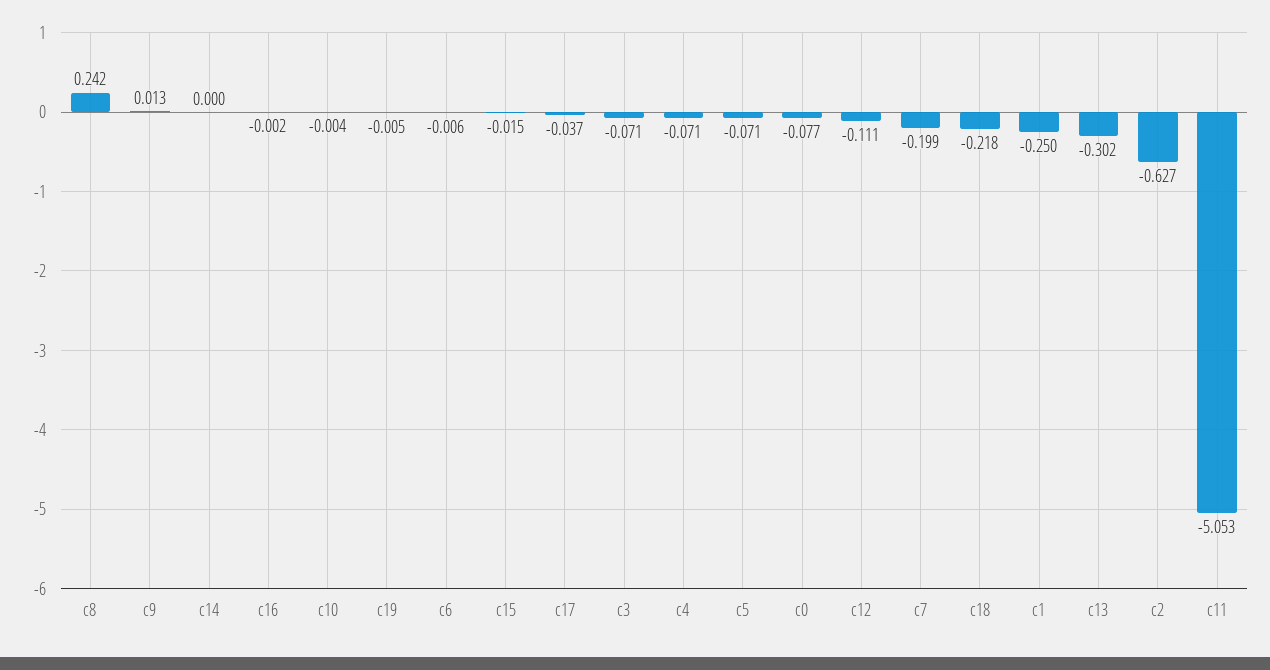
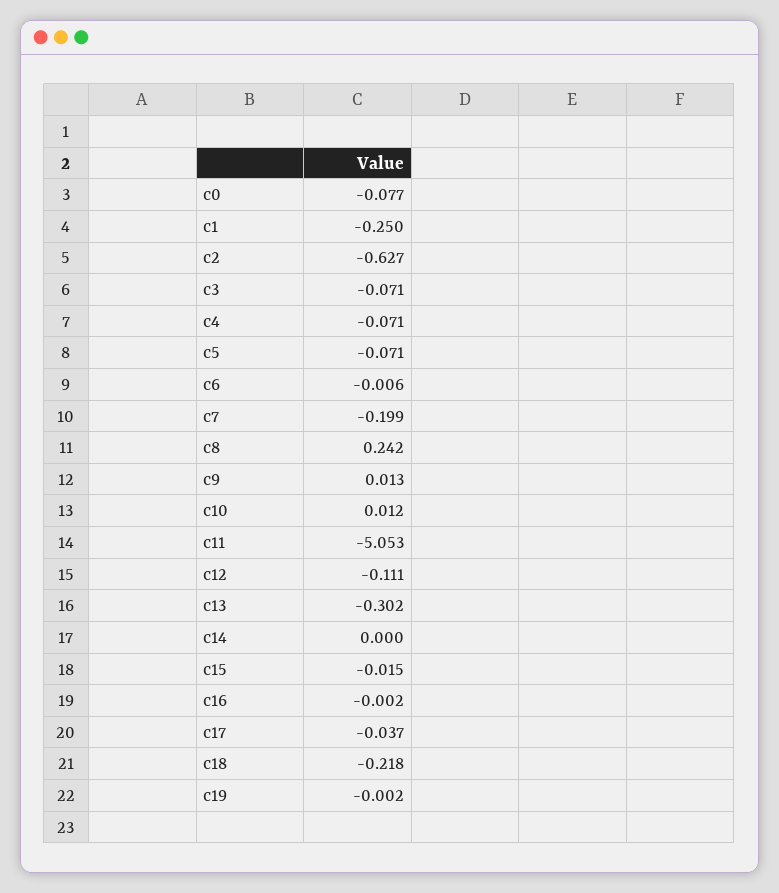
  {
    "c8": 0.242,
    "c9": 0.013,
    "c14": 0,
    "c16": -0.002,
-   "c10": -0.004,
+   "c10": 0.012,
-   "c19": -0.005,
+   "c19": -0.002,
    "c6": -0.006,
    "c15": -0.015,
    "c17": -0.037,
    "c3": -0.071,
    "c4": -0.071,
    "c5": -0.071,
    "c0": -0.077,
    "c12": -0.111,
    "c7": -0.199,
    "c18": -0.218,
    "c1": -0.25,
    "c13": -0.302,
    "c2": -0.627,
    "c11": -5.053
  }

